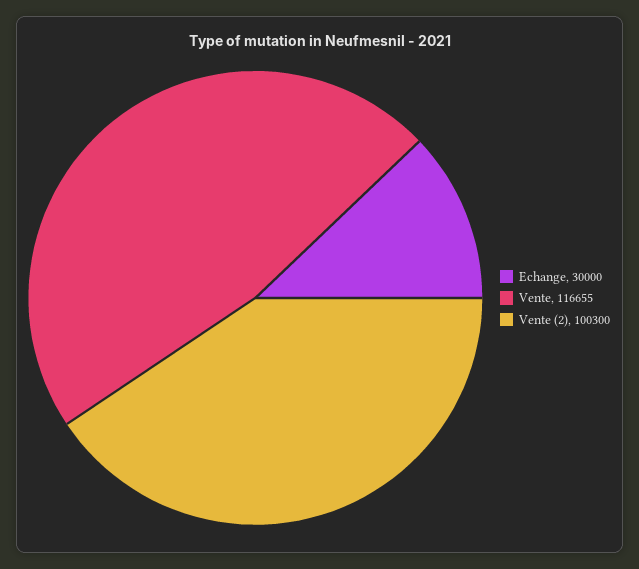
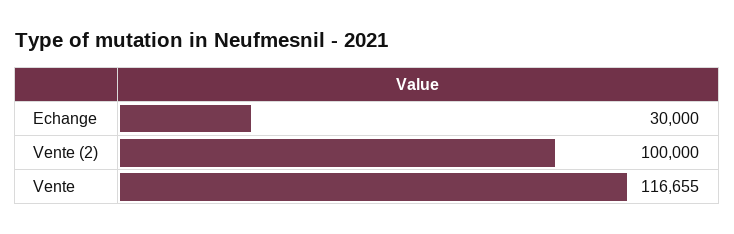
  {
    "Echange": 30000,
    "Vente": 116655,
-   "Vente (2)": 100300
+   "Vente (2)": 100000
  }

